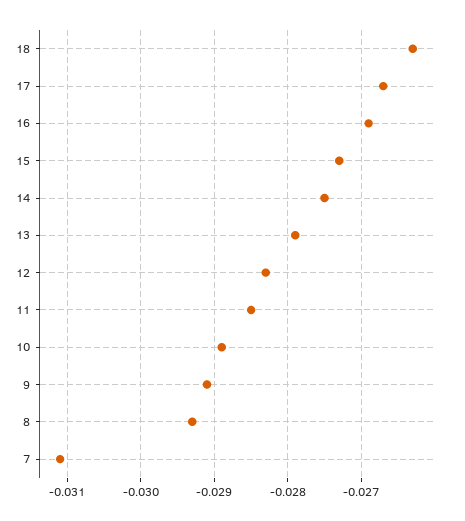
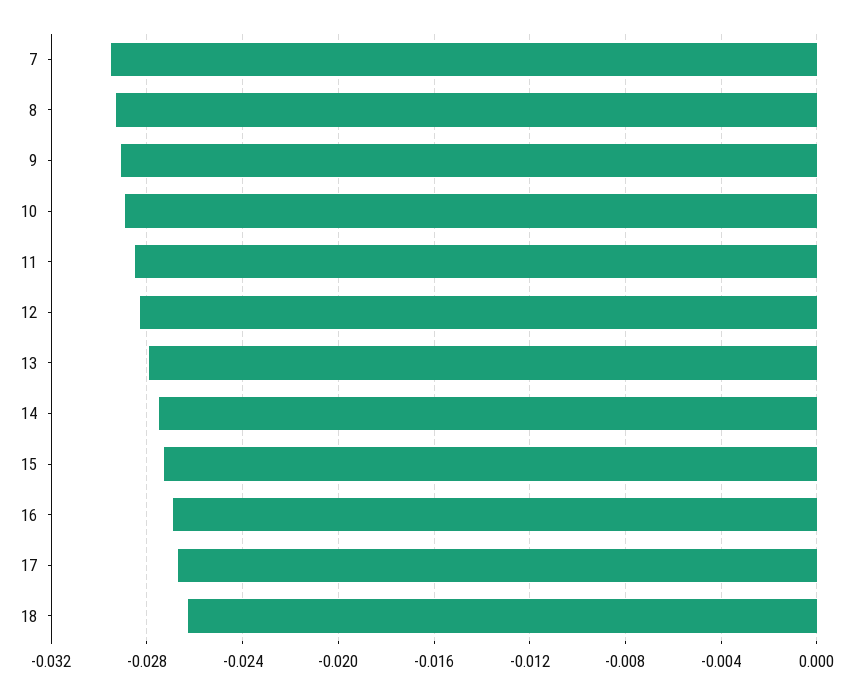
  {
    "18": -0.0263,
    "17": -0.0267,
    "16": -0.0269,
    "15": -0.0273,
    "14": -0.0275,
    "13": -0.0279,
    "12": -0.0283,
    "11": -0.0285,
    "10": -0.0289,
    "9": -0.0291,
    "8": -0.0293,
-   "7": -0.0311
+   "7": -0.0295
  }

